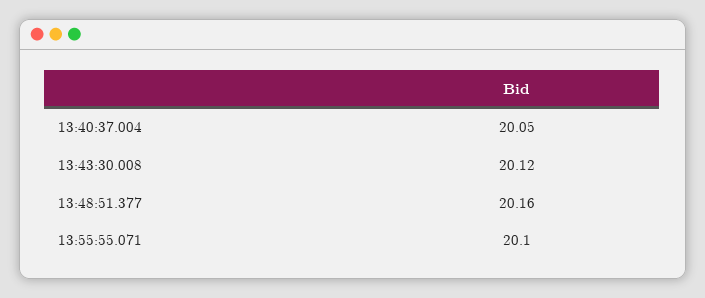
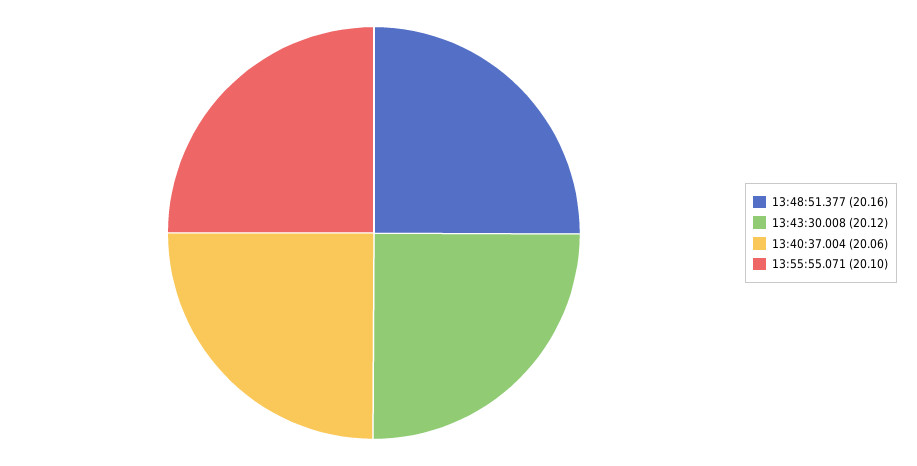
  {
-   "13:40:37.004": 20.05,
+   "13:40:37.004": 20.06,
    "13:43:30.008": 20.12,
    "13:48:51.377": 20.16,
    "13:55:55.071": 20.1
  }

